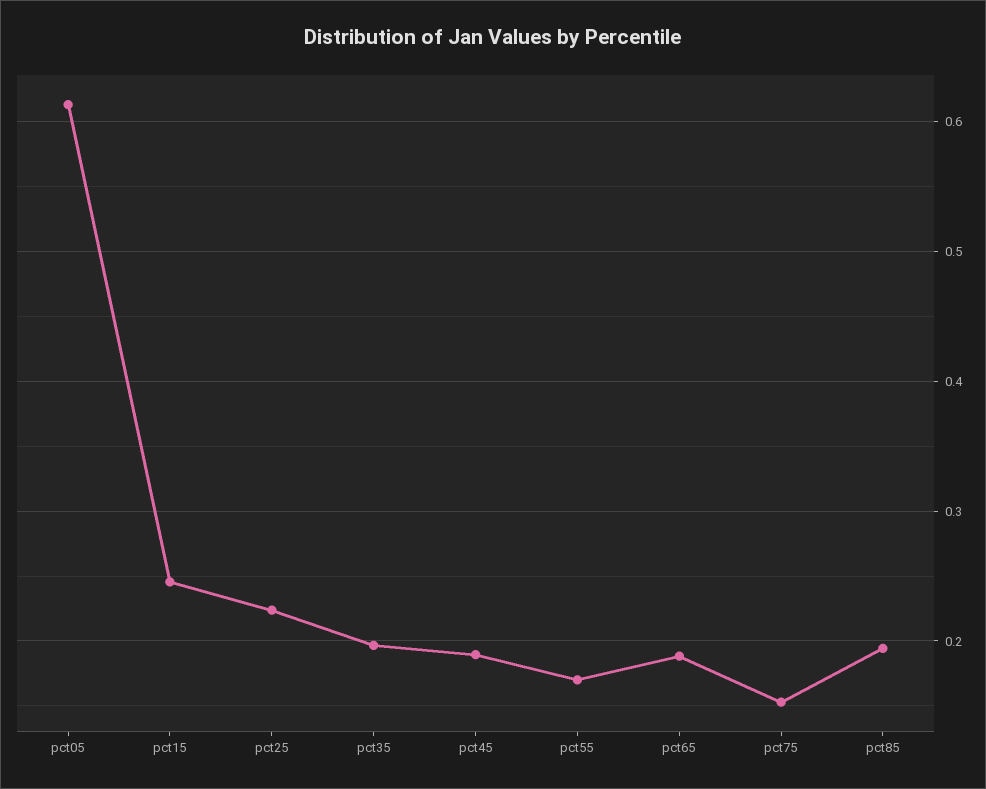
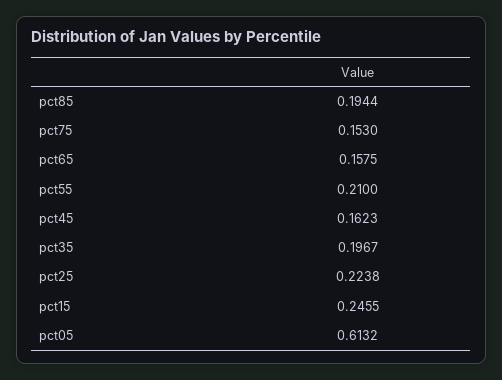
  {
    "pct05": 0.6132,
    "pct15": 0.2455,
    "pct25": 0.2238,
    "pct35": 0.1967,
-   "pct45": 0.19,
+   "pct45": 0.1623,
-   "pct55": 0.17,
+   "pct55": 0.21,
-   "pct65": 0.19,
+   "pct65": 0.1575,
    "pct75": 0.153,
    "pct85": 0.1944
  }

